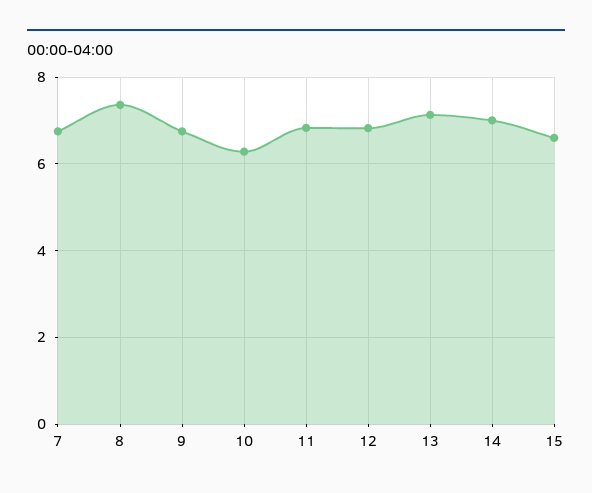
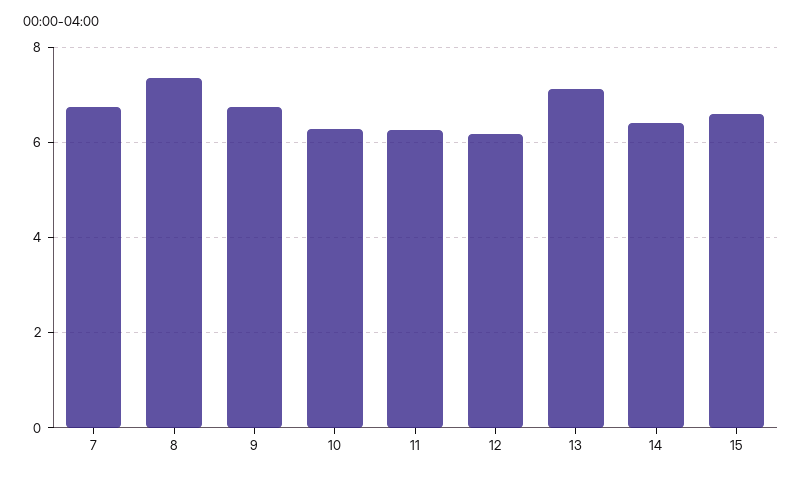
  {
    "7": 6.8,
    "8": 7.4,
    "9": 6.8,
    "10": 6.2,
-   "11": 6.8,
+   "11": 6.2,
-   "12": 6.8,
+   "12": 6.2,
    "13": 7.2,
-   "14": 7,
+   "14": 6.4,
    "15": 6.6
  }

